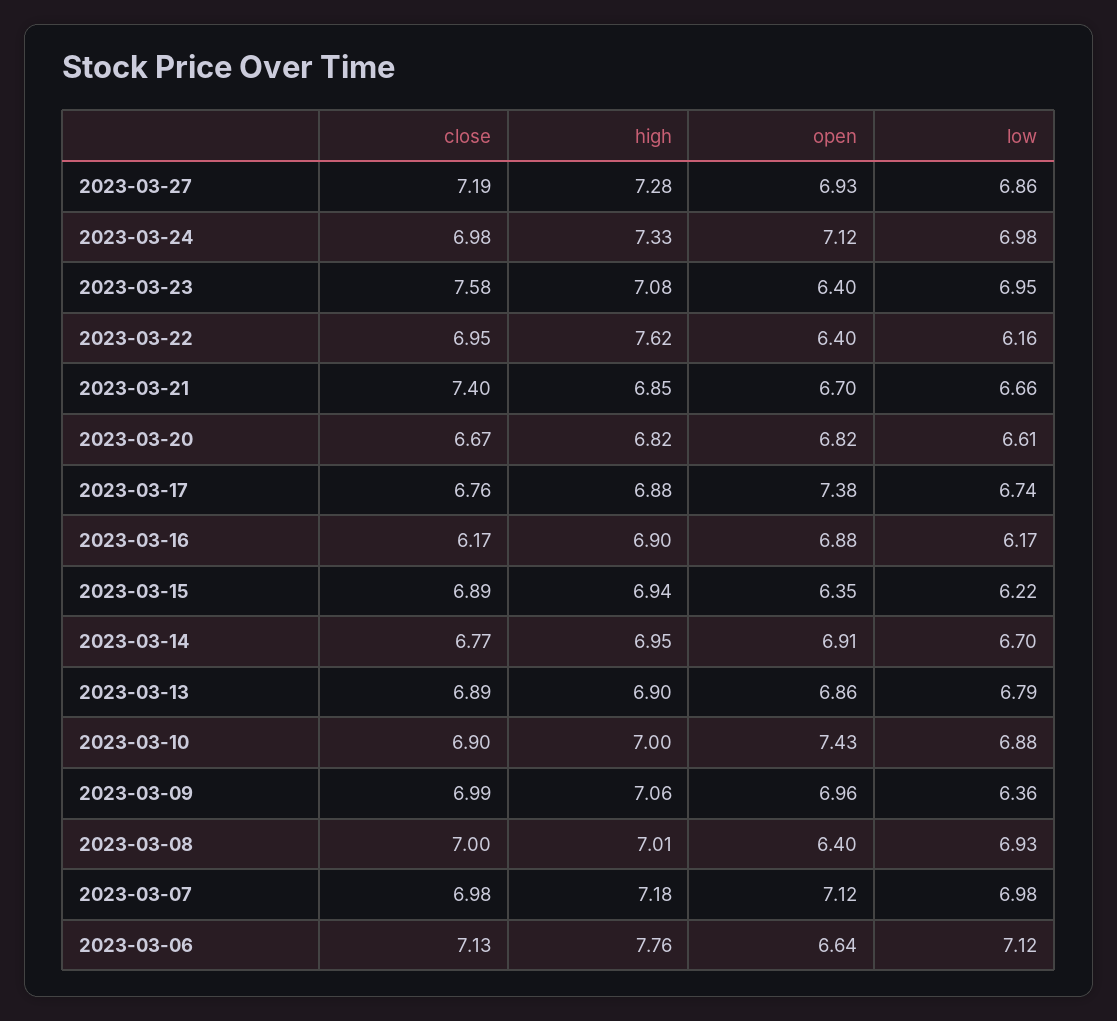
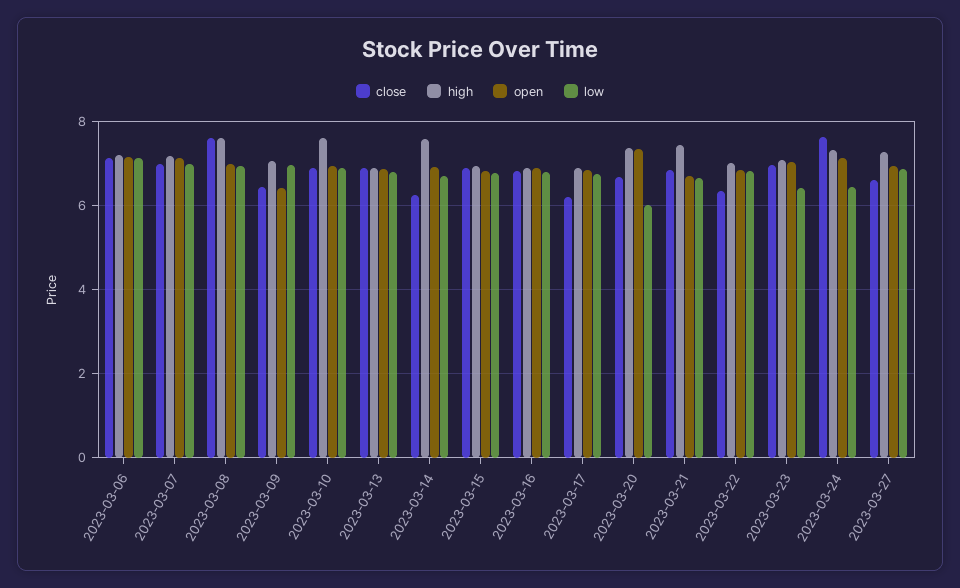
  {
    "close": {
-     "2023-03-27": 7.19,
+     "2023-03-27": 6.6,
-     "2023-03-24": 6.98,
+     "2023-03-24": 7.6,
-     "2023-03-23": 7.58,
+     "2023-03-23": 7,
-     "2023-03-22": 6.95,
+     "2023-03-22": 6.4,
-     "2023-03-21": 7.4,
+     "2023-03-21": 6.8,
      "2023-03-20": 6.67,
-     "2023-03-17": 6.76,
+     "2023-03-17": 6.2,
-     "2023-03-16": 6.17,
+     "2023-03-16": 6.8,
      "2023-03-15": 6.89,
-     "2023-03-14": 6.77,
+     "2023-03-14": 6.2,
      "2023-03-13": 6.89,
      "2023-03-10": 6.9,
-     "2023-03-09": 6.99,
+     "2023-03-09": 6.4,
-     "2023-03-08": 7,
+     "2023-03-08": 7.6,
      "2023-03-07": 6.98,
      "2023-03-06": 7.13
    },
    "high": {
      "2023-03-27": 7.28,
      "2023-03-24": 7.33,
      "2023-03-23": 7.08,
-     "2023-03-22": 7.62,
+     "2023-03-22": 7,
-     "2023-03-21": 6.85,
+     "2023-03-21": 7.4,
-     "2023-03-20": 6.82,
+     "2023-03-20": 7.4,
      "2023-03-17": 6.88,
      "2023-03-16": 6.9,
      "2023-03-15": 6.94,
-     "2023-03-14": 6.95,
+     "2023-03-14": 7.6,
      "2023-03-13": 6.9,
-     "2023-03-10": 7,
+     "2023-03-10": 7.6,
      "2023-03-09": 7.06,
-     "2023-03-08": 7.01,
+     "2023-03-08": 7.6,
      "2023-03-07": 7.18,
-     "2023-03-06": 7.76
+     "2023-03-06": 7.2
    },
    "open": {
      "2023-03-27": 6.93,
      "2023-03-24": 7.12,
-     "2023-03-23": 6.4,
+     "2023-03-23": 7,
-     "2023-03-22": 6.4,
+     "2023-03-22": 6.8,
      "2023-03-21": 6.7,
-     "2023-03-20": 6.82,
+     "2023-03-20": 7.4,
-     "2023-03-17": 7.38,
+     "2023-03-17": 6.8,
      "2023-03-16": 6.88,
-     "2023-03-15": 6.35,
+     "2023-03-15": 6.8,
      "2023-03-14": 6.91,
      "2023-03-13": 6.86,
-     "2023-03-10": 7.43,
+     "2023-03-10": 7,
-     "2023-03-09": 6.96,
+     "2023-03-09": 6.4,
-     "2023-03-08": 6.4,
+     "2023-03-08": 7,
      "2023-03-07": 7.12,
-     "2023-03-06": 6.64
+     "2023-03-06": 7.2
    },
    "low": {
      "2023-03-27": 6.86,
-     "2023-03-24": 6.98,
+     "2023-03-24": 6.4,
-     "2023-03-23": 6.95,
+     "2023-03-23": 6.4,
-     "2023-03-22": 6.16,
+     "2023-03-22": 6.8,
      "2023-03-21": 6.66,
-     "2023-03-20": 6.61,
+     "2023-03-20": 6,
      "2023-03-17": 6.74,
-     "2023-03-16": 6.17,
+     "2023-03-16": 6.8,
-     "2023-03-15": 6.22,
+     "2023-03-15": 6.8,
      "2023-03-14": 6.7,
      "2023-03-13": 6.79,
      "2023-03-10": 6.88,
-     "2023-03-09": 6.36,
+     "2023-03-09": 7,
      "2023-03-08": 6.93,
      "2023-03-07": 6.98,
      "2023-03-06": 7.12
    }
  }

